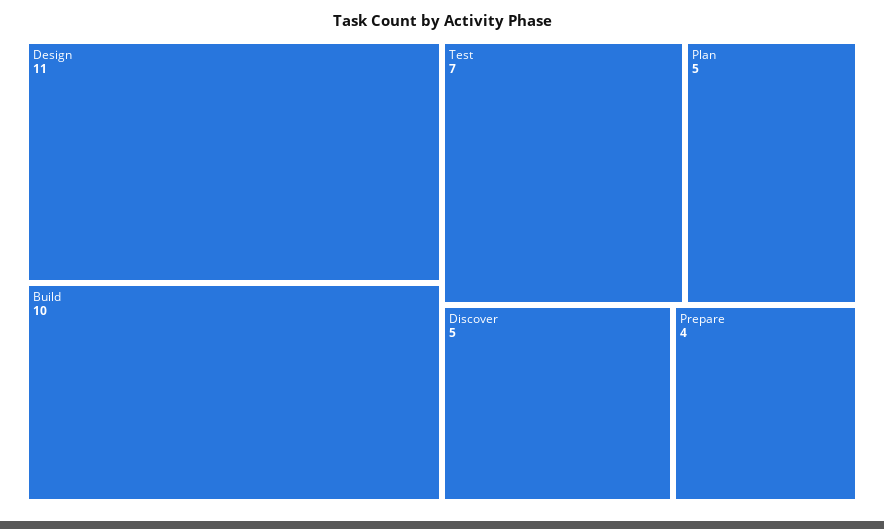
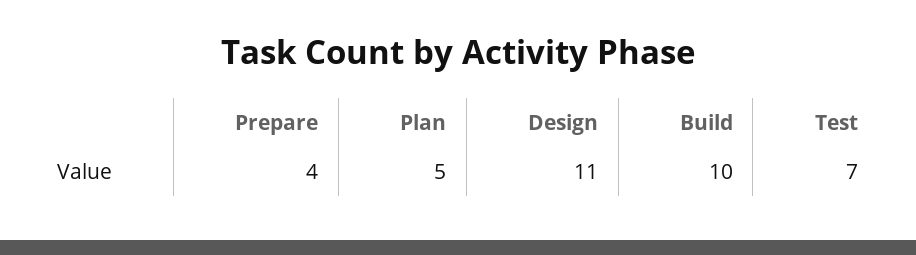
  {
    "Design": 11,
    "Build": 10,
    "Test": 7,
    "Plan": 5,
-   "Discover": 5,
    "Prepare": 4
  }

